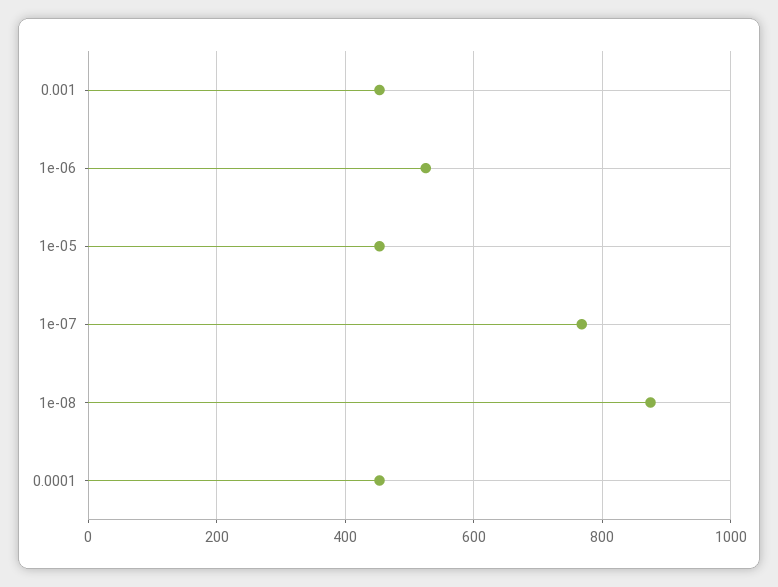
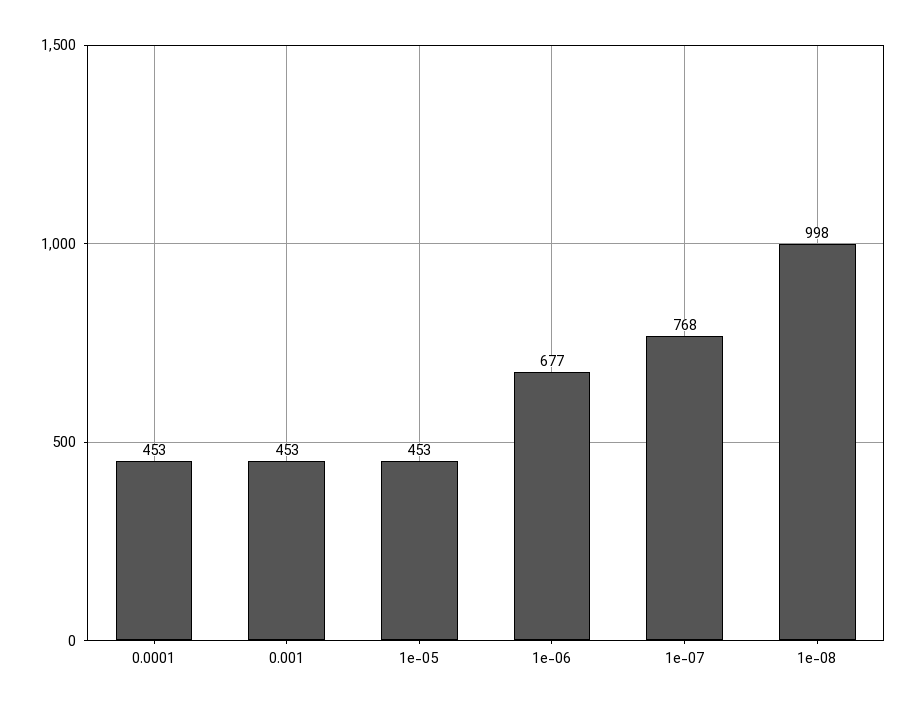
  {
    "0.001": 453,
-   "1e-06": 520,
+   "1e-06": 677,
    "1e-05": 453,
    "1e-07": 768,
-   "1e-08": 880,
+   "1e-08": 998,
    "0.0001": 453
  }

